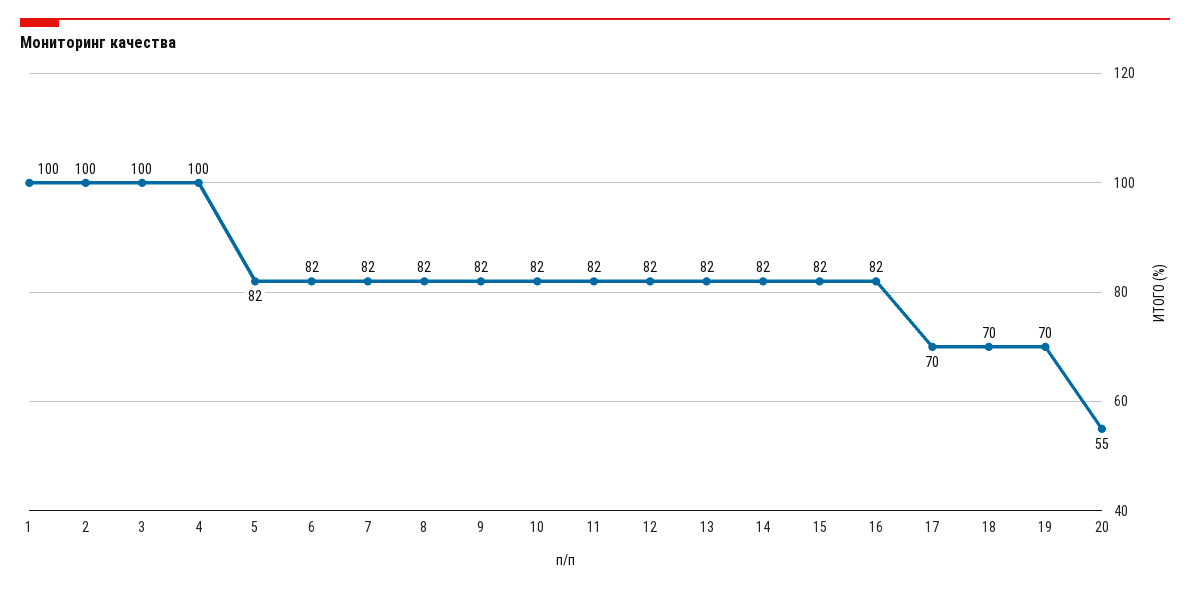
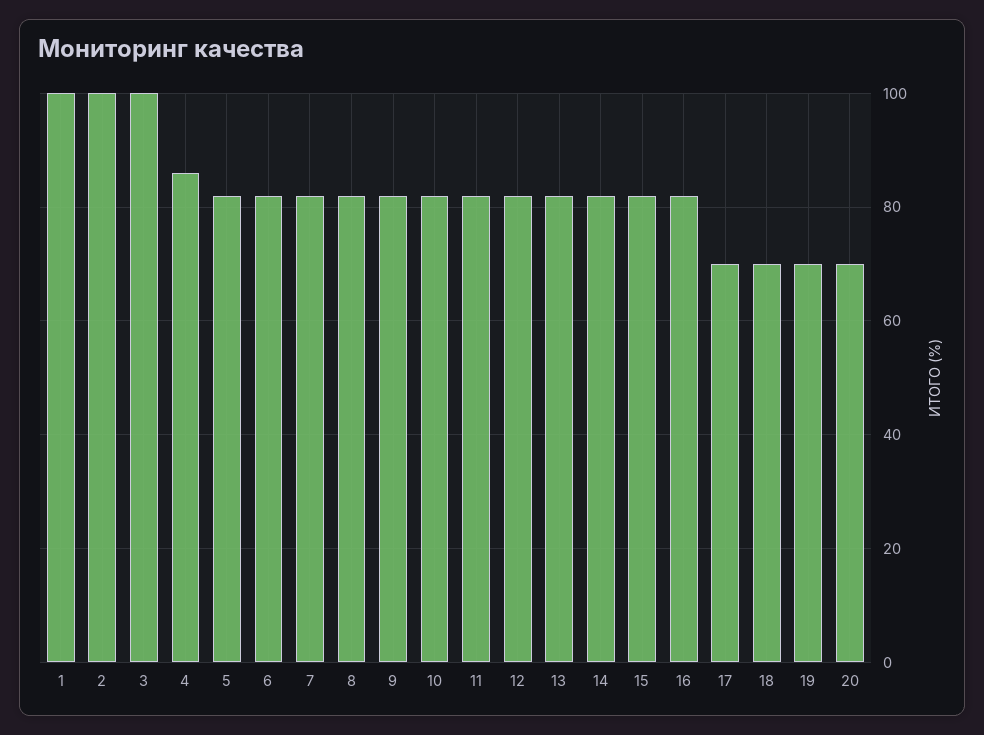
  {
    "1": 100,
    "2": 100,
    "3": 100,
-   "4": 100,
+   "4": 85,
    "5": 82,
    "6": 82,
    "7": 82,
    "8": 82,
    "9": 82,
    "10": 82,
    "11": 82,
    "12": 82,
    "13": 82,
    "14": 82,
    "15": 82,
    "16": 82,
    "17": 70,
    "18": 70,
    "19": 70,
-   "20": 55
+   "20": 70
  }

